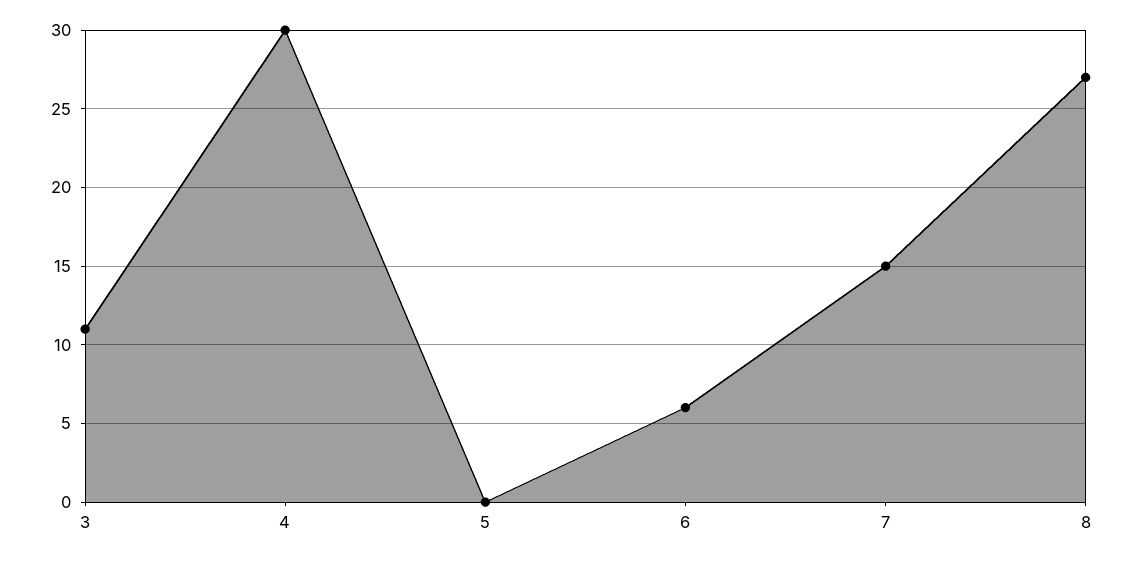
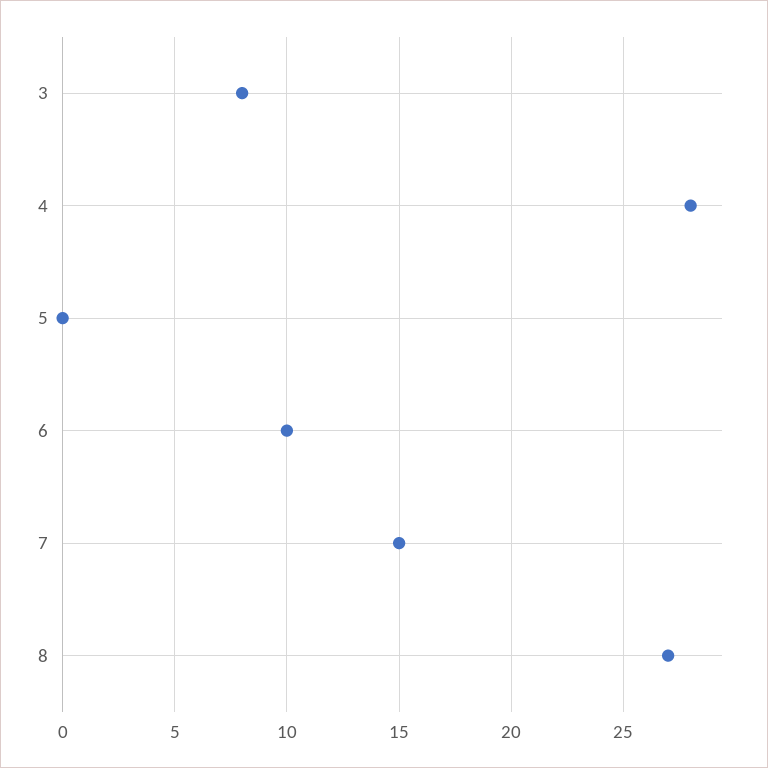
  {
-   "3": 11,
+   "3": 8,
-   "4": 30,
+   "4": 28,
    "5": 0,
-   "6": 6,
+   "6": 10,
    "7": 15,
    "8": 27
  }

